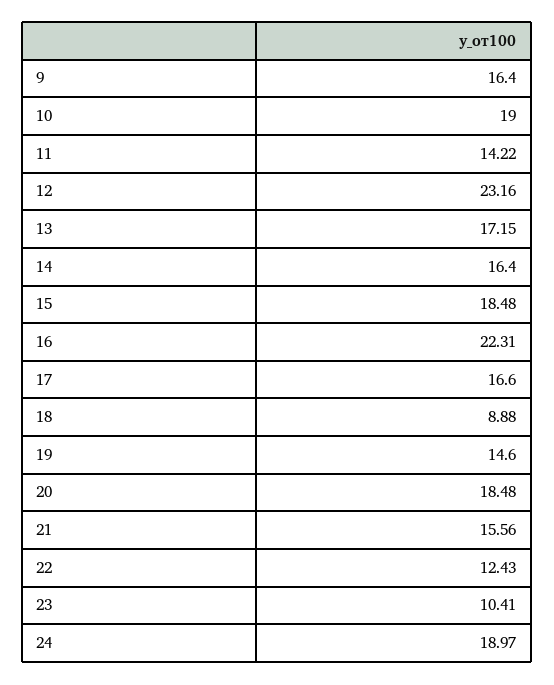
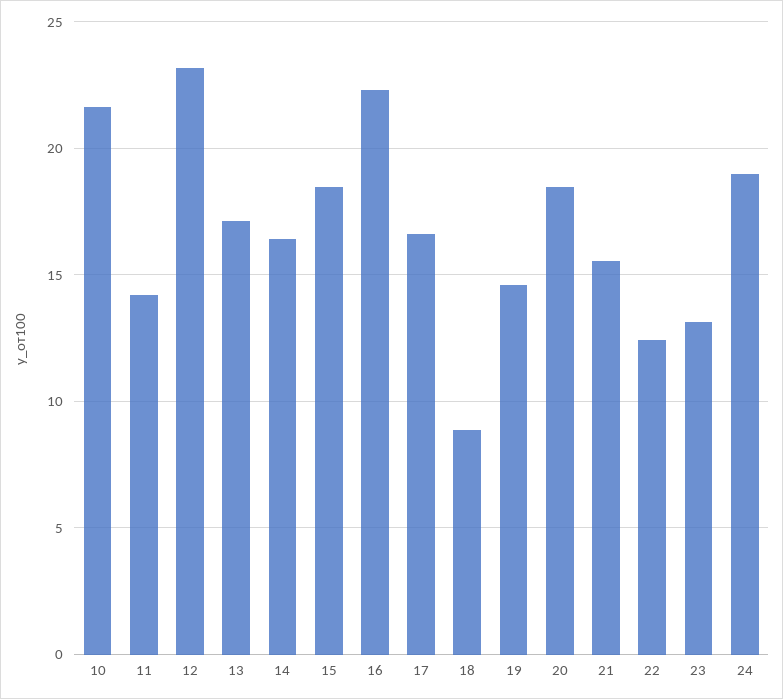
  {
-   "9": 16.4,
-   "10": 19,
+   "10": 21.5,
    "11": 14.22,
    "12": 23.16,
    "13": 17.15,
    "14": 16.4,
    "15": 18.48,
    "16": 22.31,
    "17": 16.6,
    "18": 8.88,
    "19": 14.6,
    "20": 18.48,
    "21": 15.56,
    "22": 12.43,
-   "23": 10.41,
+   "23": 13,
    "24": 18.97
  }

